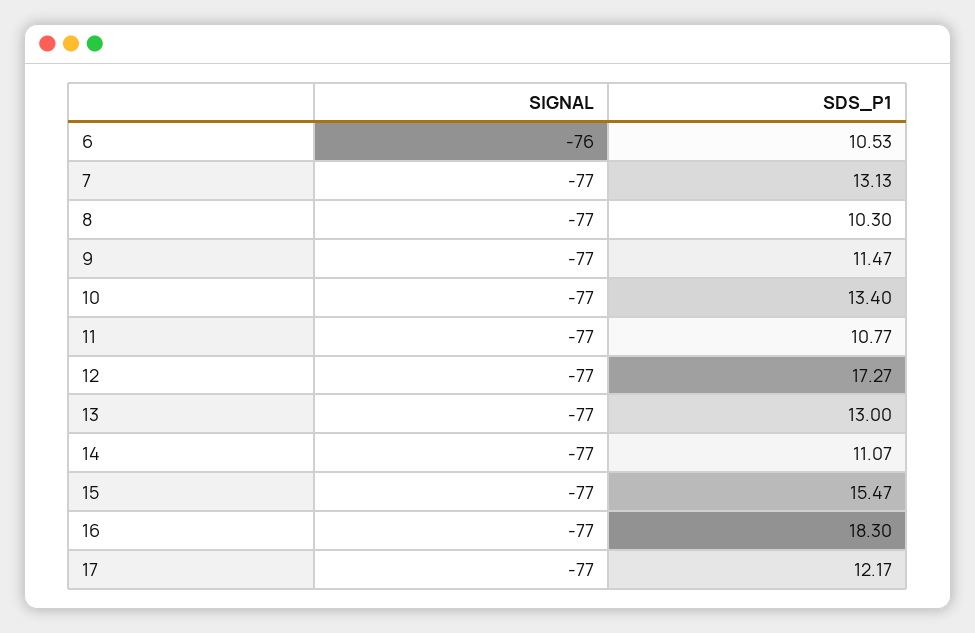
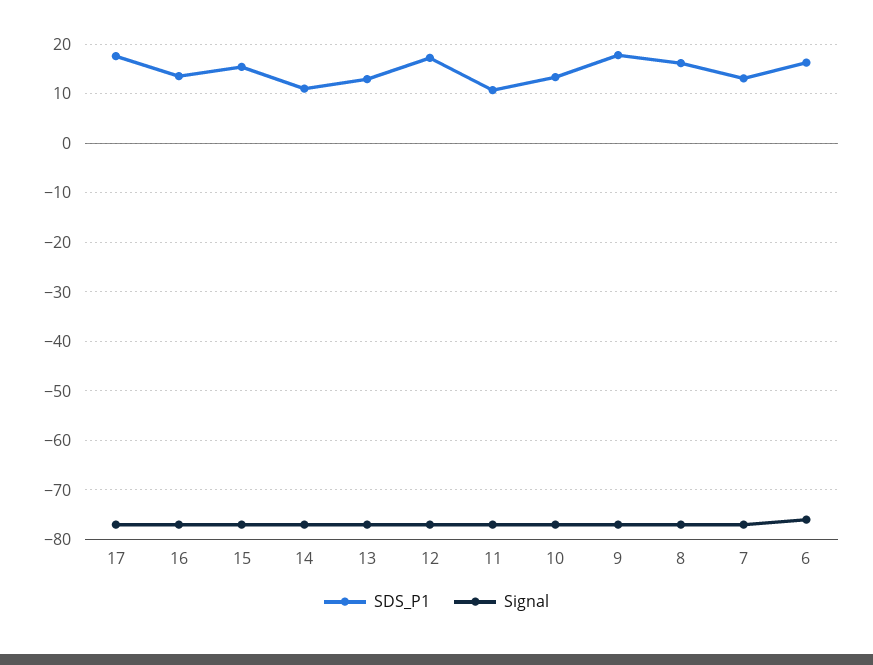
  {
    "SIGNAL": {
      "6": -76,
      "7": -77,
      "8": -77,
      "9": -77,
      "10": -77,
      "11": -77,
      "12": -77,
      "13": -77,
      "14": -77,
      "15": -77,
      "16": -77,
      "17": -77
    },
    "SDS_P1": {
-     "6": 10.53,
+     "6": 16,
      "7": 13.13,
-     "8": 10.3,
+     "8": 16,
-     "9": 11.47,
+     "9": 18,
      "10": 13.4,
      "11": 10.77,
      "12": 17.27,
      "13": 13,
      "14": 11.07,
      "15": 15.47,
-     "16": 18.3,
+     "16": 14,
-     "17": 12.17
+     "17": 18
    }
  }

